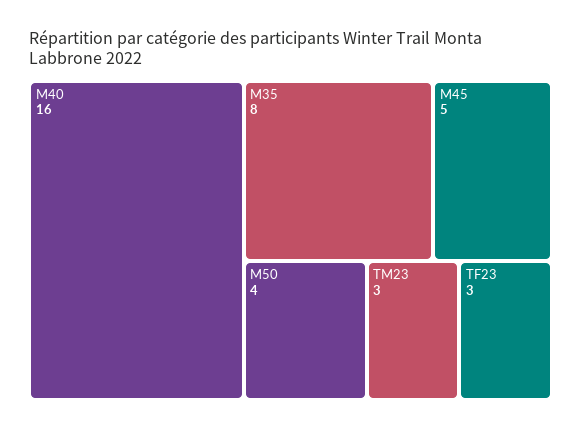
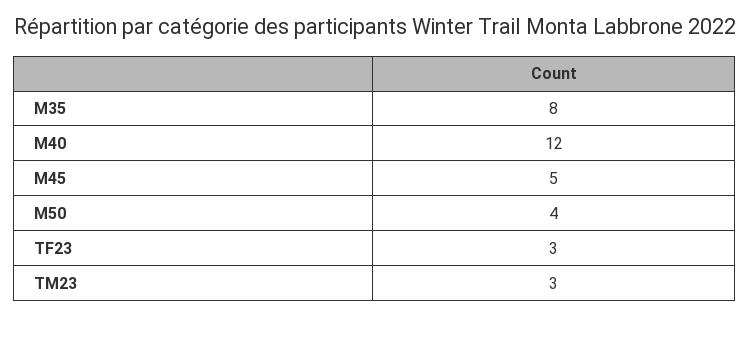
  {
-   "M40": 16,
+   "M40": 12,
    "M35": 8,
    "M45": 5,
    "M50": 4,
    "TM23": 3,
    "TF23": 3
  }

